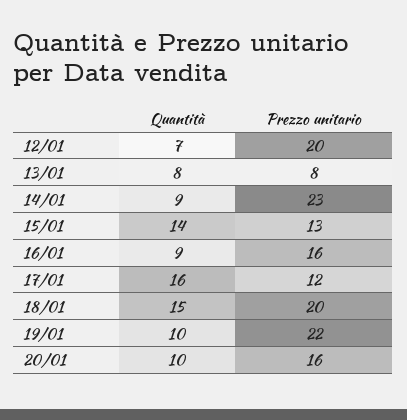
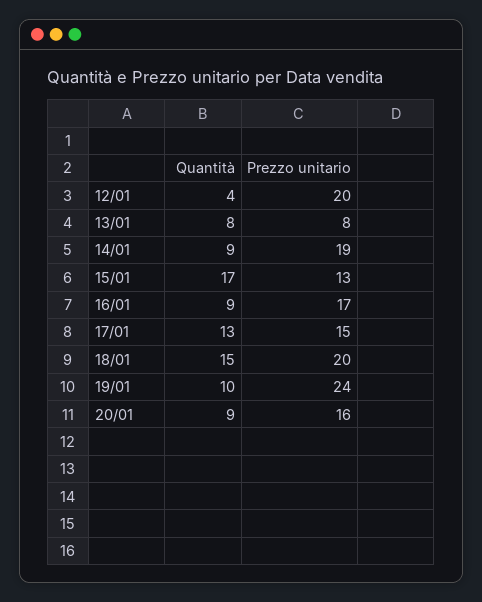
  {
    "Quantità": {
-     "12/01": 7,
+     "12/01": 4,
      "13/01": 8,
      "14/01": 9,
-     "15/01": 14,
+     "15/01": 17,
      "16/01": 9,
-     "17/01": 16,
+     "17/01": 13,
      "18/01": 15,
      "19/01": 10,
-     "20/01": 10
+     "20/01": 9
    },
    "Prezzo unitario": {
      "12/01": 20,
      "13/01": 8,
-     "14/01": 23,
+     "14/01": 19,
      "15/01": 13,
-     "16/01": 16,
+     "16/01": 17,
-     "17/01": 12,
+     "17/01": 15,
      "18/01": 20,
-     "19/01": 22,
+     "19/01": 24,
      "20/01": 16
    }
  }

